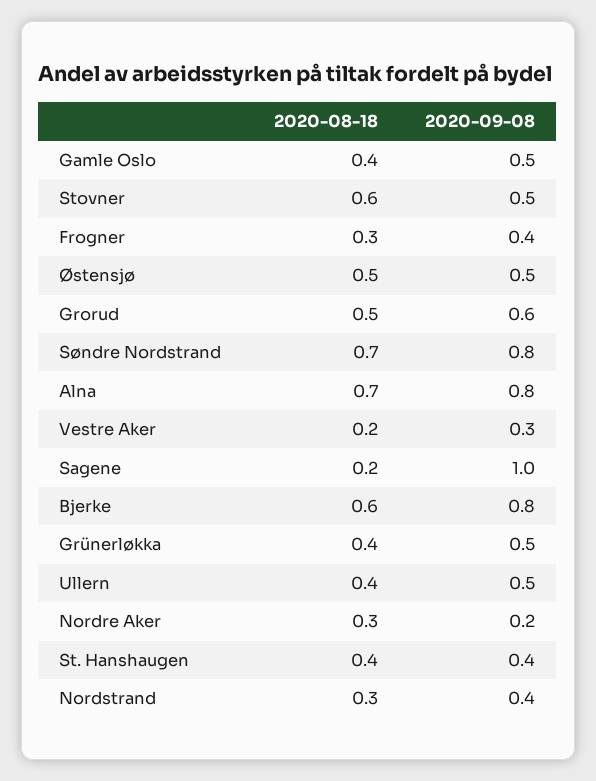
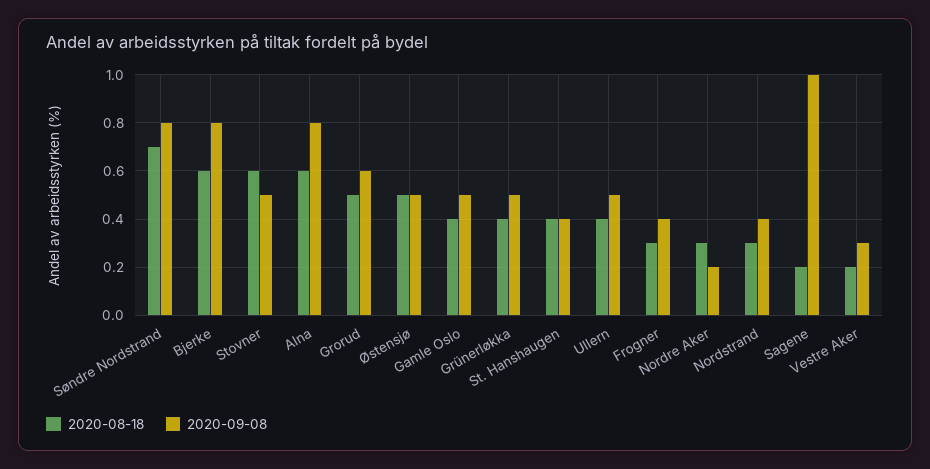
  {
    "2020-08-18": {
      "Gamle Oslo": 0.4,
      "Stovner": 0.6,
      "Frogner": 0.3,
      "Østensjø": 0.5,
      "Grorud": 0.5,
      "Søndre Nordstrand": 0.7,
-     "Alna": 0.7,
+     "Alna": 0.6,
      "Vestre Aker": 0.2,
      "Sagene": 0.2,
      "Bjerke": 0.6,
      "Grünerløkka": 0.4,
      "Ullern": 0.4,
      "Nordre Aker": 0.3,
      "St. Hanshaugen": 0.4,
      "Nordstrand": 0.3
    },
    "2020-09-08": {
      "Gamle Oslo": 0.5,
      "Stovner": 0.5,
      "Frogner": 0.4,
      "Østensjø": 0.5,
      "Grorud": 0.6,
      "Søndre Nordstrand": 0.8,
      "Alna": 0.8,
      "Vestre Aker": 0.3,
      "Sagene": 1,
      "Bjerke": 0.8,
      "Grünerløkka": 0.5,
      "Ullern": 0.5,
      "Nordre Aker": 0.2,
      "St. Hanshaugen": 0.4,
      "Nordstrand": 0.4
    }
  }

